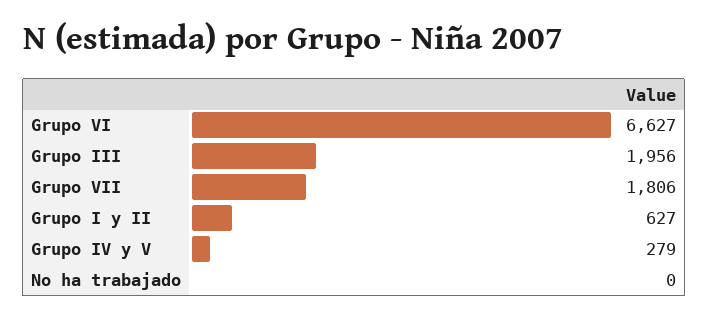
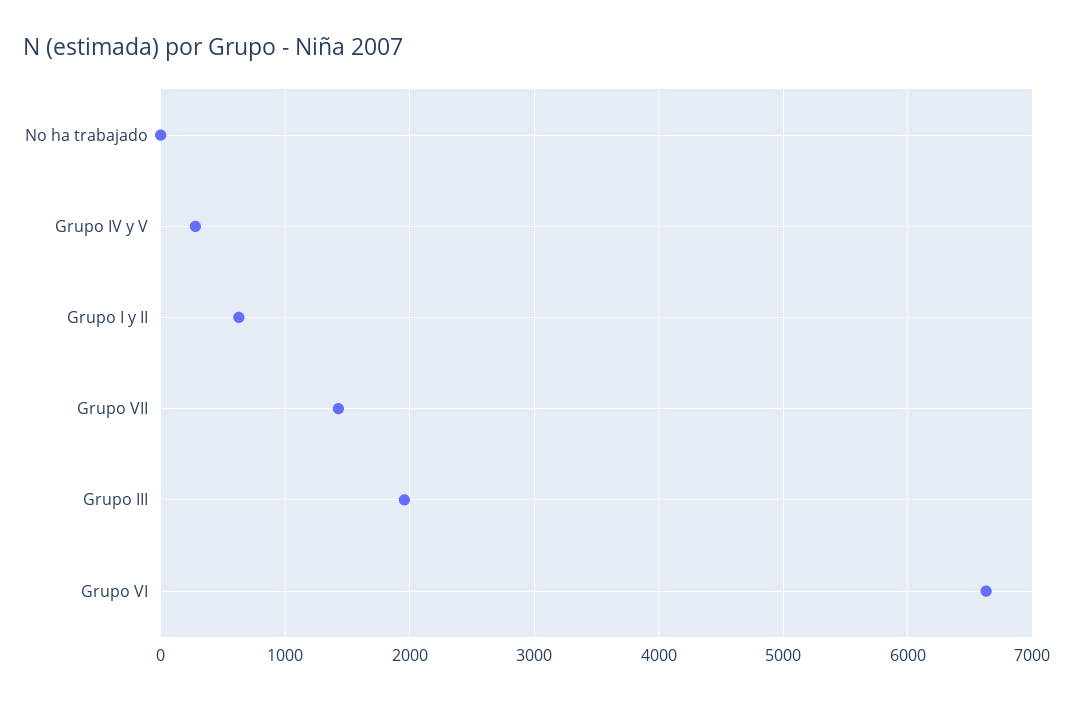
  {
    "Grupo VI": 6627,
    "Grupo III": 1956,
-   "Grupo VII": 1806,
+   "Grupo VII": 1400,
    "Grupo I y II": 627,
    "Grupo IV y V": 279,
    "No ha trabajado": 0
  }

